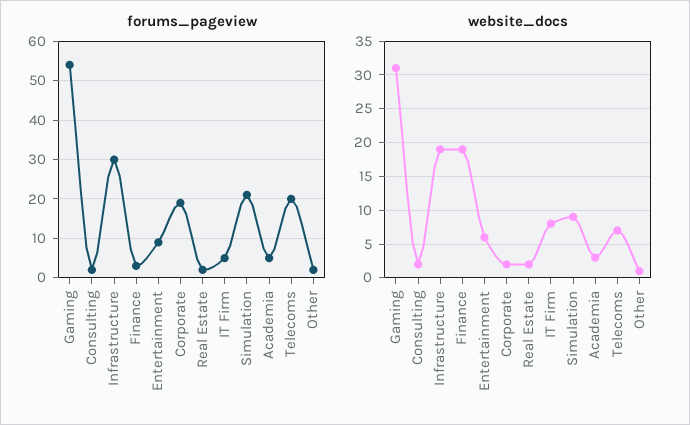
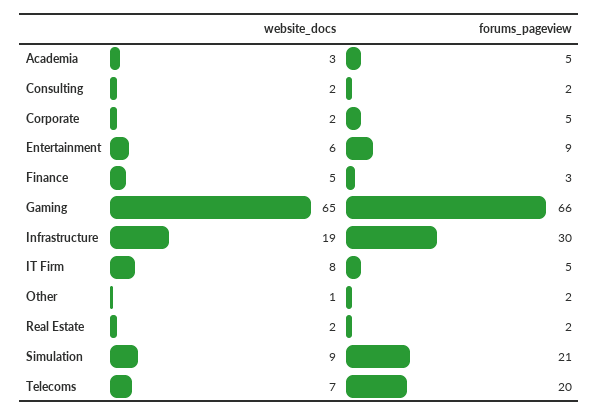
  {
    "forums_pageview": {
-     "Gaming": 55,
+     "Gaming": 66,
      "Consulting": 2,
      "Infrastructure": 30,
      "Finance": 3,
      "Entertainment": 9,
-     "Corporate": 20,
+     "Corporate": 5,
      "Real Estate": 2,
      "IT Firm": 5,
      "Simulation": 21,
      "Academia": 5,
      "Telecoms": 20,
      "Other": 2
    },
    "website_docs": {
-     "Gaming": 31,
+     "Gaming": 65,
      "Consulting": 2,
      "Infrastructure": 19,
-     "Finance": 19,
+     "Finance": 5,
      "Entertainment": 6,
      "Corporate": 2,
      "Real Estate": 2,
      "IT Firm": 8,
      "Simulation": 9,
      "Academia": 3,
      "Telecoms": 7,
      "Other": 1
    }
  }

